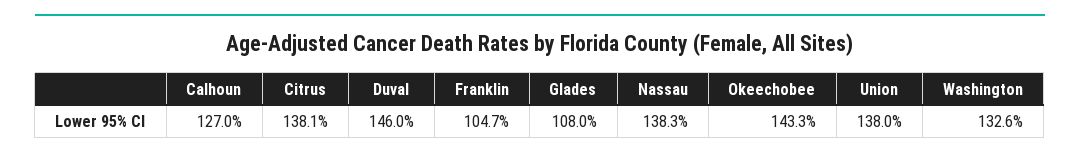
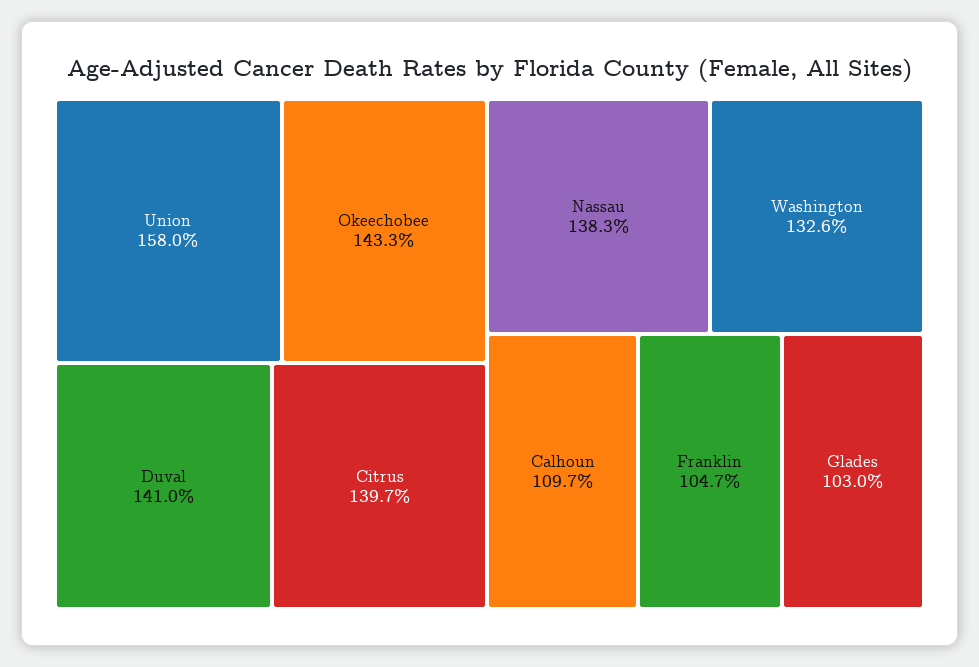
  {
-   "Calhoun": 127,
+   "Calhoun": 109.7,
-   "Citrus": 138.1,
+   "Citrus": 139.7,
-   "Duval": 146,
+   "Duval": 141,
    "Franklin": 104.7,
-   "Glades": 108,
+   "Glades": 103,
    "Nassau": 138.3,
    "Okeechobee": 143.3,
-   "Union": 138,
+   "Union": 158,
    "Washington": 132.6
  }

